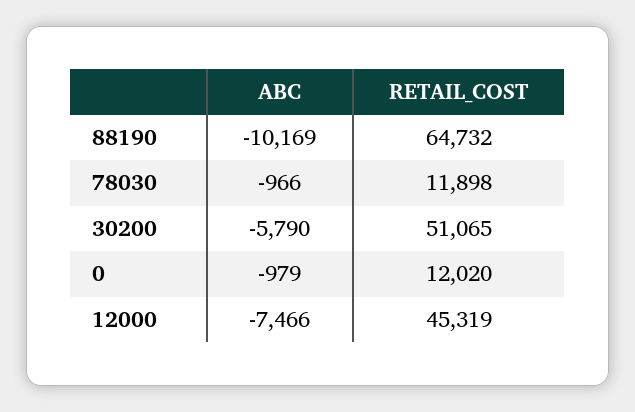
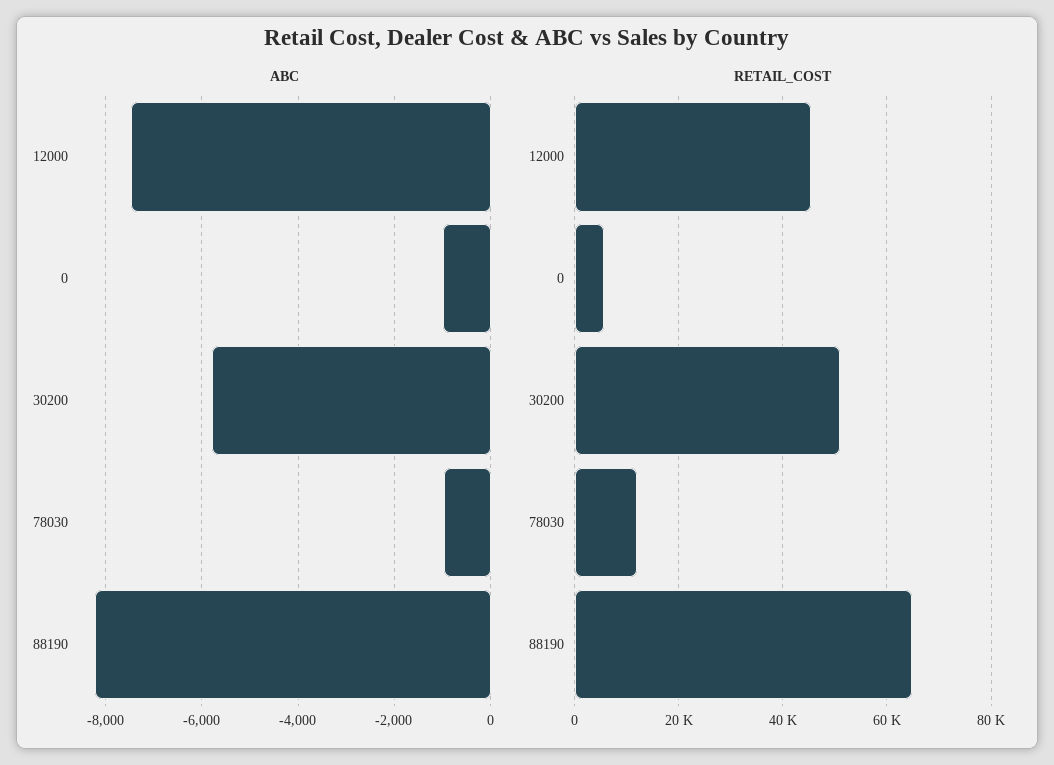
  {
    "ABC": {
-     "88190": -10169,
+     "88190": -8200,
      "78030": -966,
      "30200": -5790,
      "0": -979,
      "12000": -7466
    },
    "RETAIL_COST": {
      "88190": 64732,
      "78030": 11898,
      "30200": 51065,
-     "0": 12020,
+     "0": 6000,
      "12000": 45319
    }
  }

